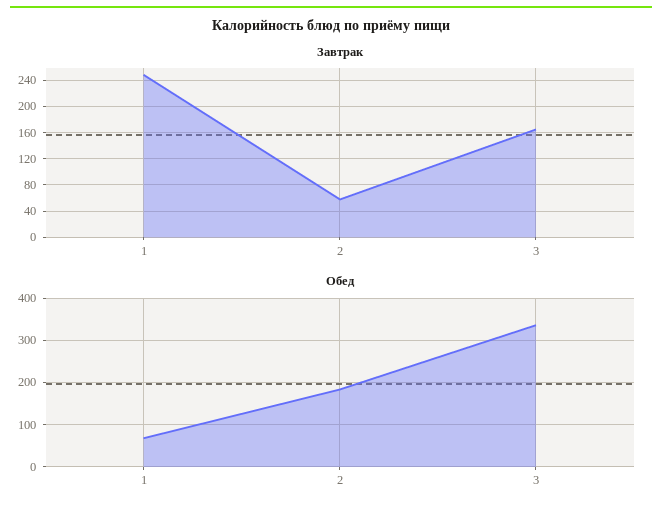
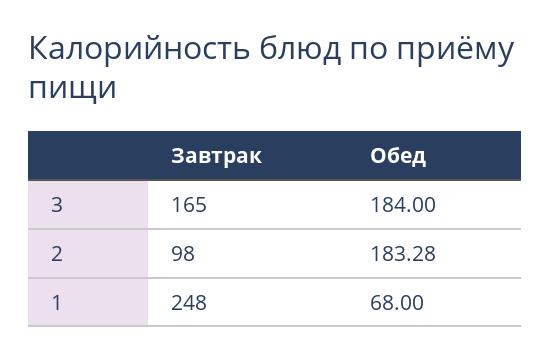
  {
    "Завтрак": {
      "1": 248,
-     "2": 60,
+     "2": 98,
      "3": 165
    },
    "Обед": {
      "1": 68,
      "2": 183.28,
-     "3": 340
+     "3": 184
    }
  }

